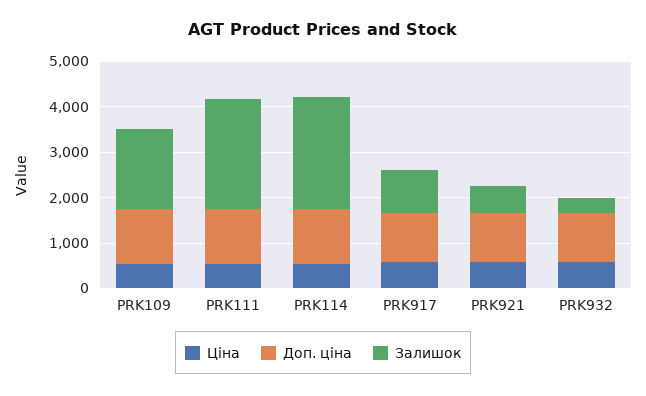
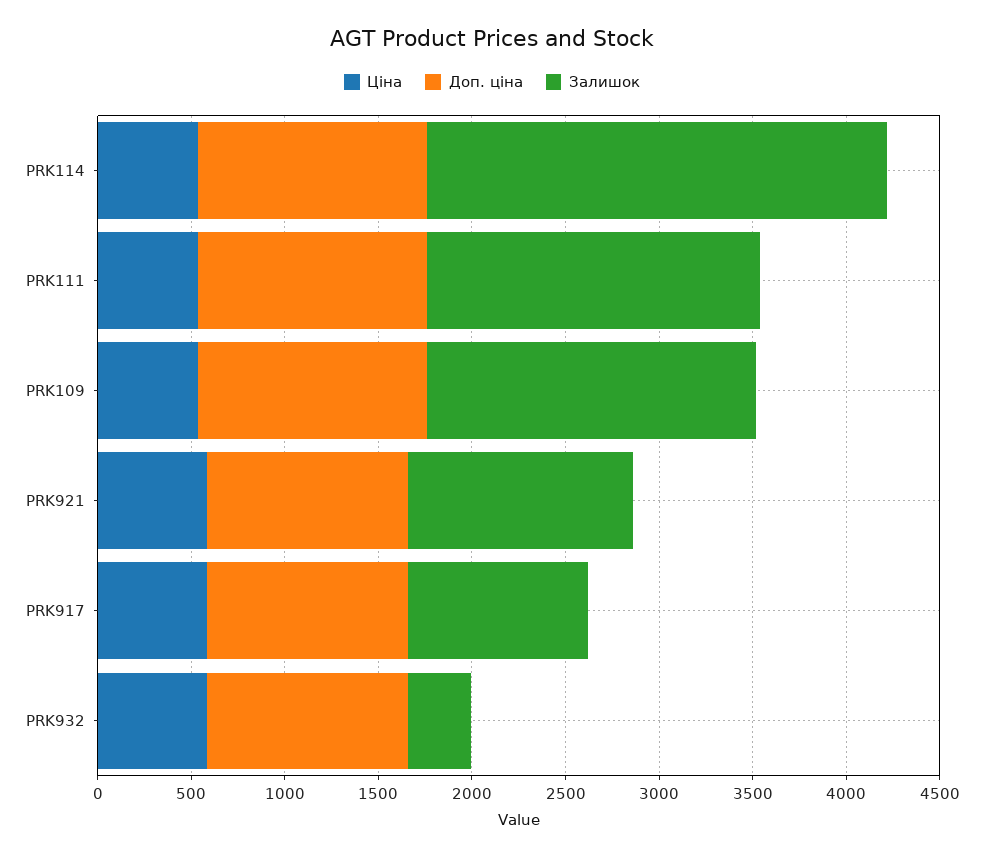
  {
    "Ціна": {
      "PRK109": 500,
      "PRK111": 500,
      "PRK114": 500,
      "PRK917": 600,
      "PRK921": 600,
      "PRK932": 600
    },
    "Доп. ціна": {
      "PRK109": 1200,
      "PRK111": 1200,
      "PRK114": 1200,
      "PRK917": 1100,
      "PRK921": 1100,
      "PRK932": 1100
    },
    "Залишок": {
      "PRK109": 1800,
-     "PRK111": 2400,
+     "PRK111": 1800,
      "PRK114": 2500,
      "PRK917": 1000,
-     "PRK921": 600,
+     "PRK921": 1200,
      "PRK932": 300
    }
  }

